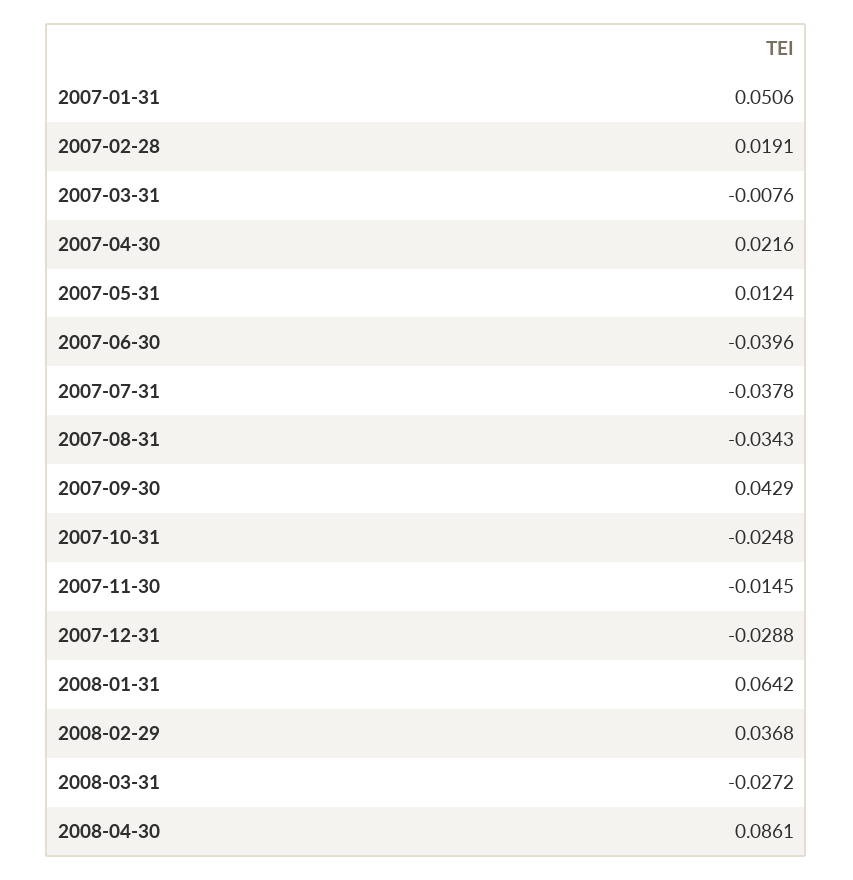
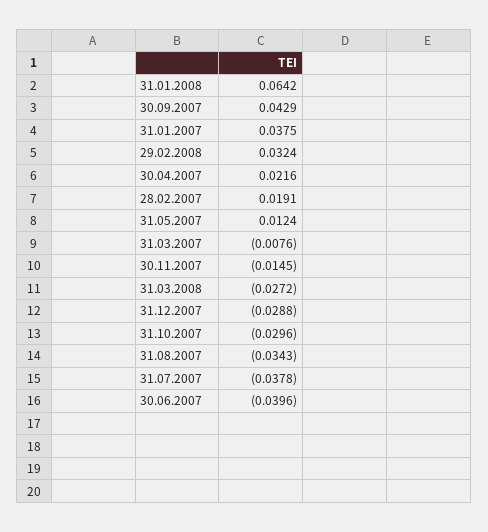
  {
-   "2007-01-31": 0.0506,
+   "2007-01-31": 0.0375,
    "2007-02-28": 0.0191,
    "2007-03-31": -0.0076,
    "2007-04-30": 0.0216,
    "2007-05-31": 0.0124,
    "2007-06-30": -0.0396,
    "2007-07-31": -0.0378,
    "2007-08-31": -0.0343,
    "2007-09-30": 0.0429,
-   "2007-10-31": -0.0248,
+   "2007-10-31": -0.0296,
    "2007-11-30": -0.0145,
    "2007-12-31": -0.0288,
    "2008-01-31": 0.0642,
-   "2008-02-29": 0.0368,
+   "2008-02-29": 0.0324,
-   "2008-03-31": -0.0272,
+   "2008-03-31": -0.0272
-   "2008-04-30": 0.0861
  }

